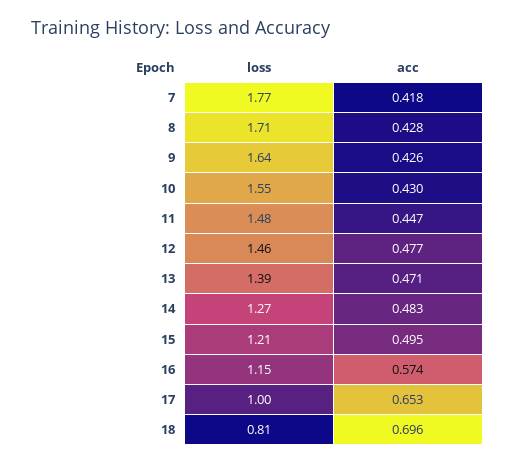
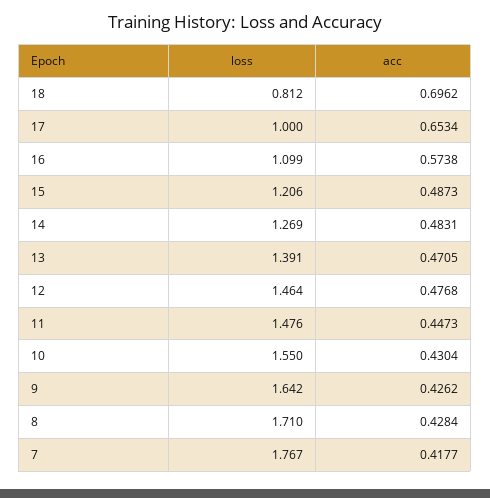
  {
    "loss": {
      "7": 1.767,
      "8": 1.71,
      "9": 1.642,
      "10": 1.55,
      "11": 1.476,
      "12": 1.464,
      "13": 1.391,
      "14": 1.269,
      "15": 1.206,
-     "16": 1.15,
+     "16": 1.099,
      "17": 1,
      "18": 0.812
    },
    "acc": {
      "7": 0.4177,
      "8": 0.4284,
      "9": 0.4262,
      "10": 0.4304,
      "11": 0.4473,
      "12": 0.4768,
      "13": 0.4705,
      "14": 0.4831,
-     "15": 0.495,
+     "15": 0.4873,
      "16": 0.5738,
      "17": 0.6534,
      "18": 0.6962
    }
  }

